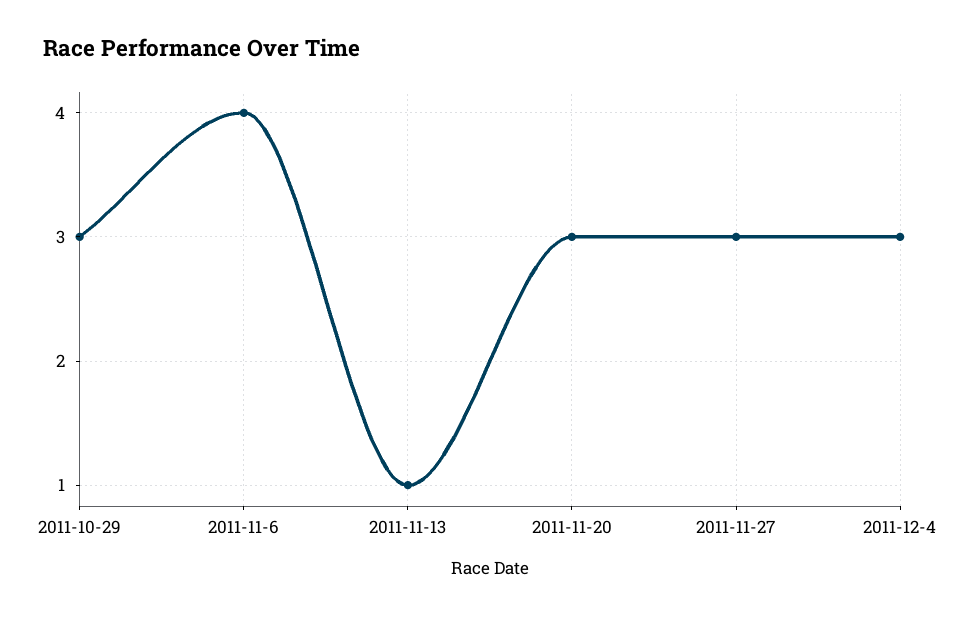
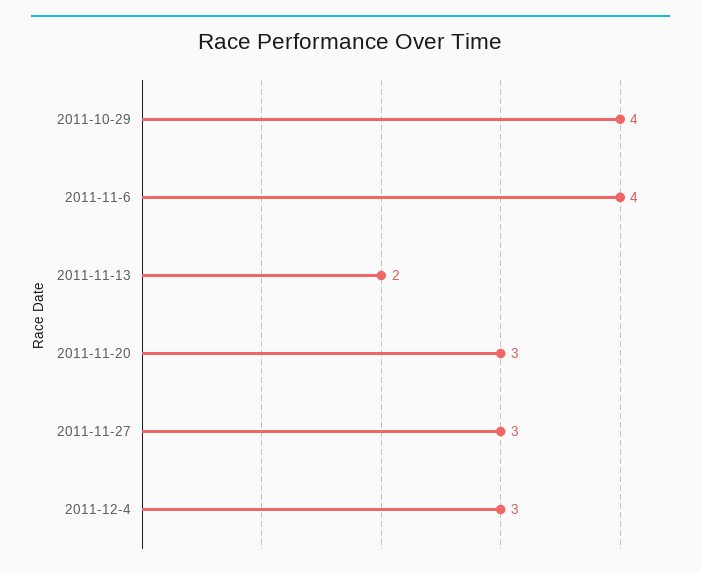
  {
-   "2011-10-29": 3,
+   "2011-10-29": 4,
    "2011-11-6": 4,
-   "2011-11-13": 1,
+   "2011-11-13": 2,
    "2011-11-20": 3,
    "2011-11-27": 3,
    "2011-12-4": 3
  }

